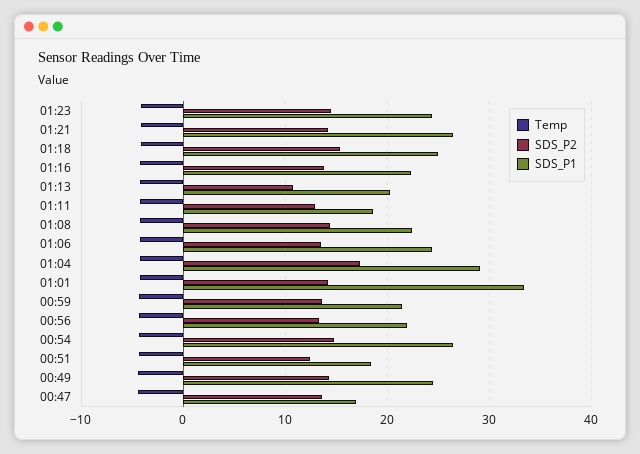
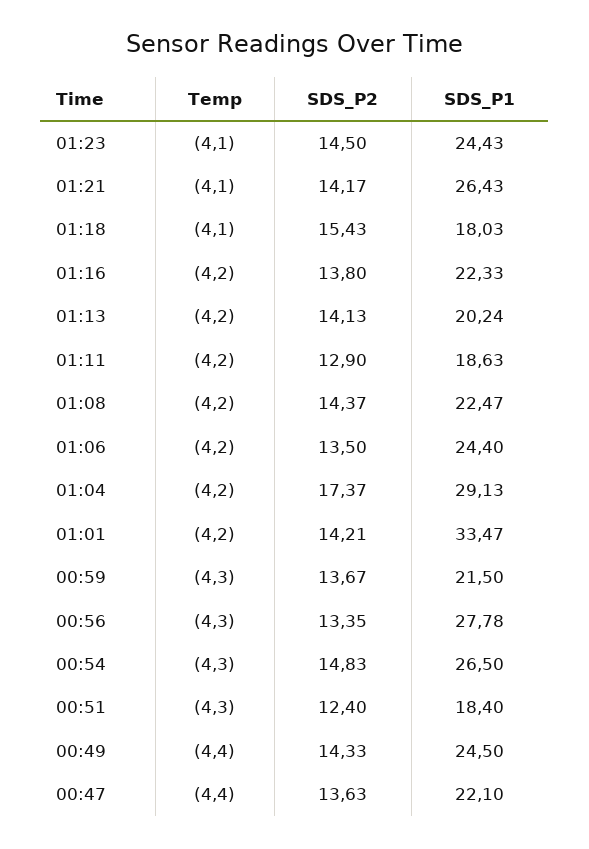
  {
    "Temp": {
      "01:23": -4.1,
      "01:21": -4.1,
      "01:18": -4.1,
      "01:16": -4.2,
      "01:13": -4.2,
      "01:11": -4.2,
      "01:08": -4.2,
      "01:06": -4.2,
      "01:04": -4.2,
      "01:01": -4.2,
      "00:59": -4.3,
      "00:56": -4.3,
      "00:54": -4.3,
      "00:51": -4.3,
      "00:49": -4.4,
      "00:47": -4.4
    },
    "SDS_P2": {
      "01:23": 14.5,
      "01:21": 14.17,
      "01:18": 15.43,
      "01:16": 13.8,
-     "01:13": 11,
+     "01:13": 14.13,
      "01:11": 12.9,
      "01:08": 14.37,
      "01:06": 13.5,
      "01:04": 17.37,
      "01:01": 14.21,
      "00:59": 13.67,
      "00:56": 13.35,
      "00:54": 14.83,
      "00:51": 12.4,
      "00:49": 14.33,
      "00:47": 13.63
    },
    "SDS_P1": {
      "01:23": 24.43,
      "01:21": 26.43,
-     "01:18": 25,
+     "01:18": 18.03,
      "01:16": 22.33,
      "01:13": 20.24,
      "01:11": 18.63,
      "01:08": 22.47,
      "01:06": 24.4,
      "01:04": 29.13,
      "01:01": 33.47,
      "00:59": 21.5,
-     "00:56": 22,
+     "00:56": 27.78,
      "00:54": 26.5,
      "00:51": 18.4,
      "00:49": 24.5,
-     "00:47": 17
+     "00:47": 22.1
    }
  }

